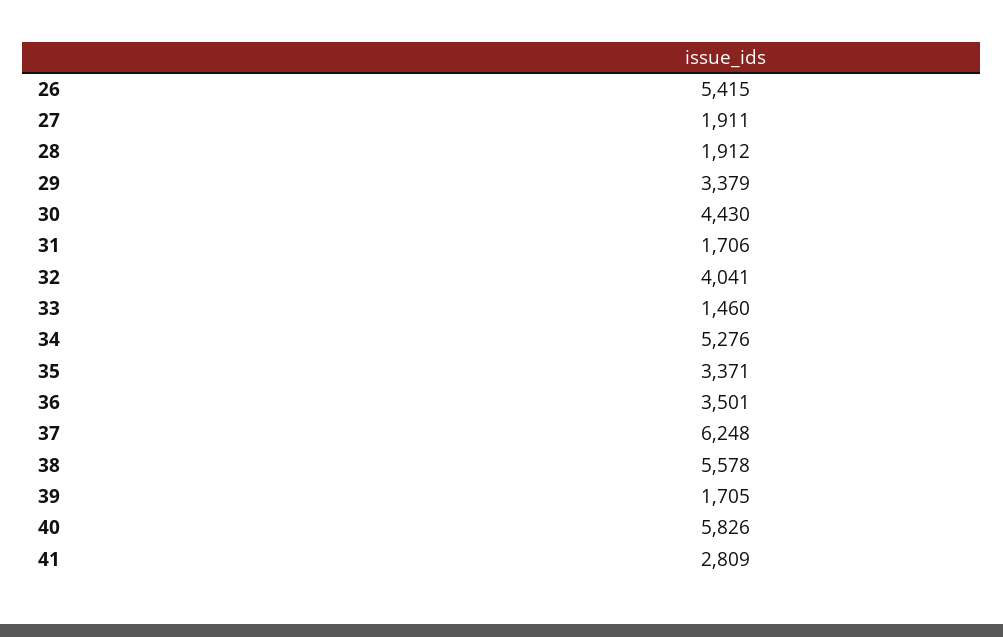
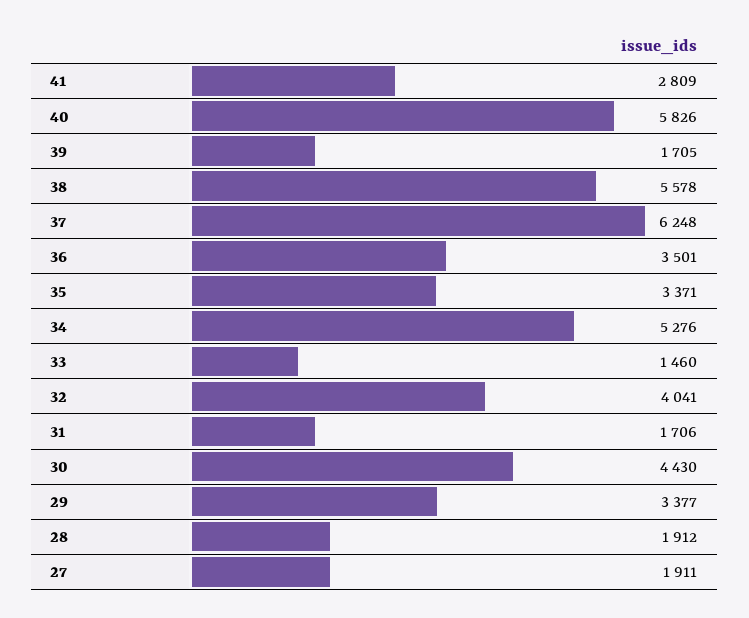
  {
-   "26": 5415,
    "27": 1911,
    "28": 1912,
-   "29": 3379,
+   "29": 3377,
    "30": 4430,
    "31": 1706,
    "32": 4041,
    "33": 1460,
    "34": 5276,
    "35": 3371,
    "36": 3501,
    "37": 6248,
    "38": 5578,
    "39": 1705,
    "40": 5826,
    "41": 2809
  }

